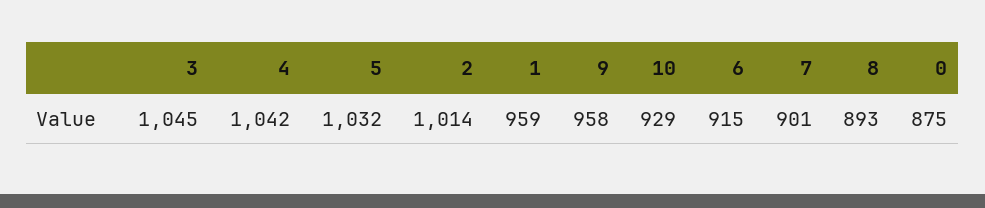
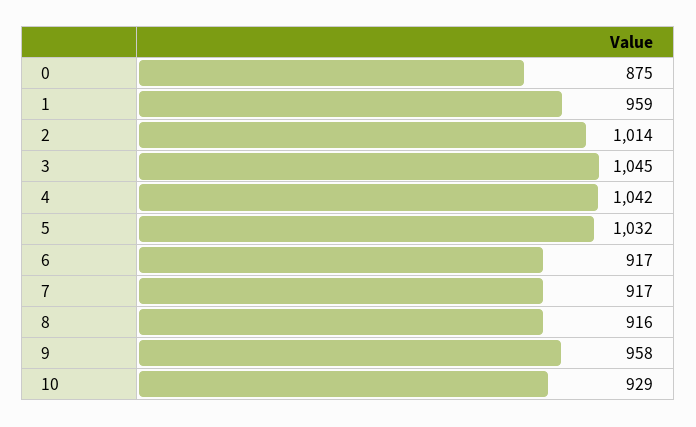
  {
    "3": 1045,
    "4": 1042,
    "5": 1032,
    "2": 1014,
    "1": 959,
    "9": 958,
    "10": 929,
-   "6": 915,
+   "6": 917,
-   "7": 901,
+   "7": 917,
-   "8": 893,
+   "8": 916,
    "0": 875
  }

